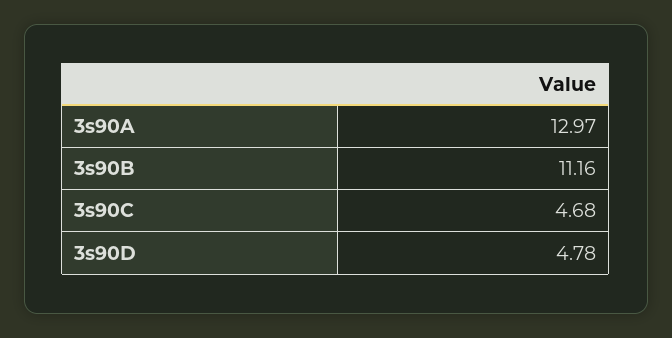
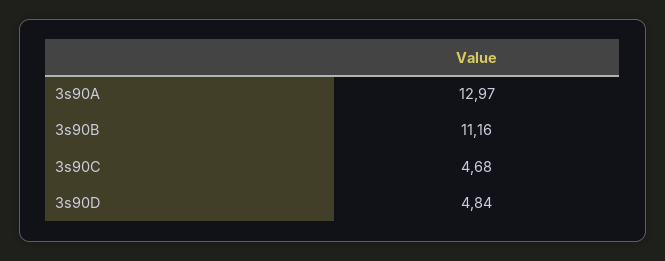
  {
    "3s90A": 12.97,
    "3s90B": 11.16,
    "3s90C": 4.68,
-   "3s90D": 4.78
+   "3s90D": 4.84
  }

